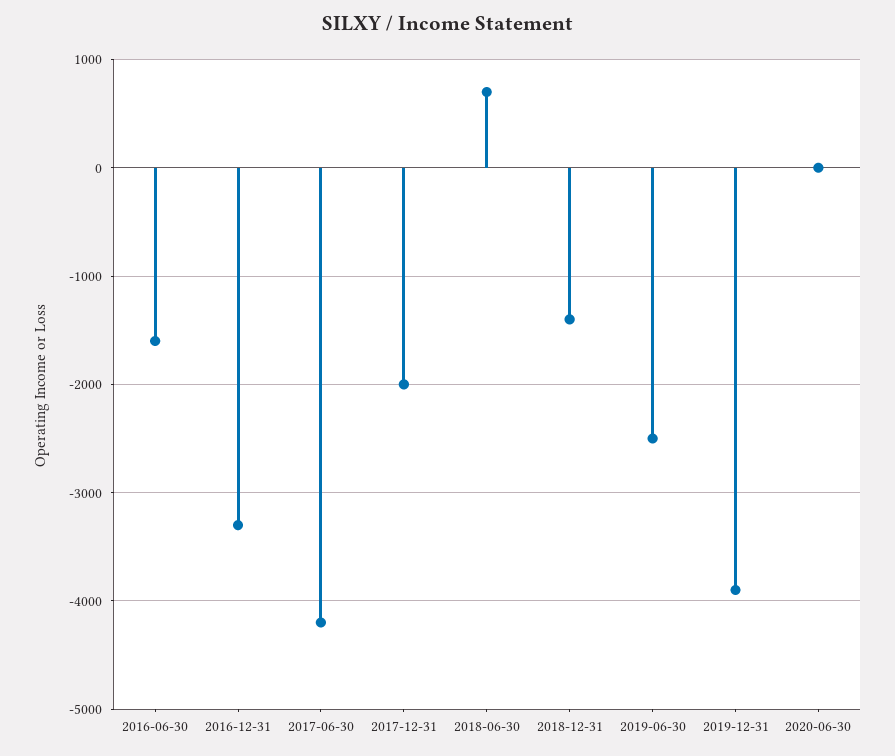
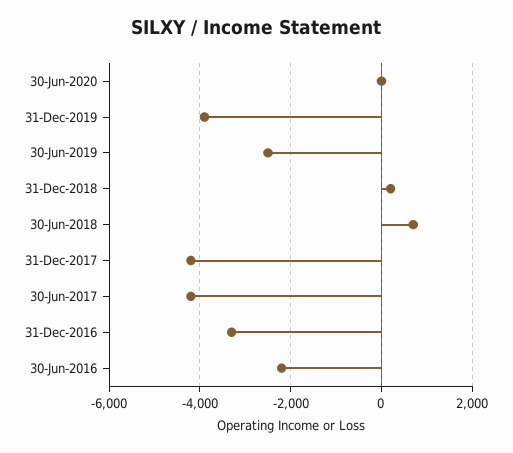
  {
-   "2016-06-30": -1600,
+   "2016-06-30": -2200,
    "2016-12-31": -3300,
    "2017-06-30": -4200,
-   "2017-12-31": -2000,
+   "2017-12-31": -4200,
    "2018-06-30": 700,
-   "2018-12-31": -1400,
+   "2018-12-31": 200,
    "2019-06-30": -2500,
    "2019-12-31": -3900,
    "2020-06-30": 0
  }

